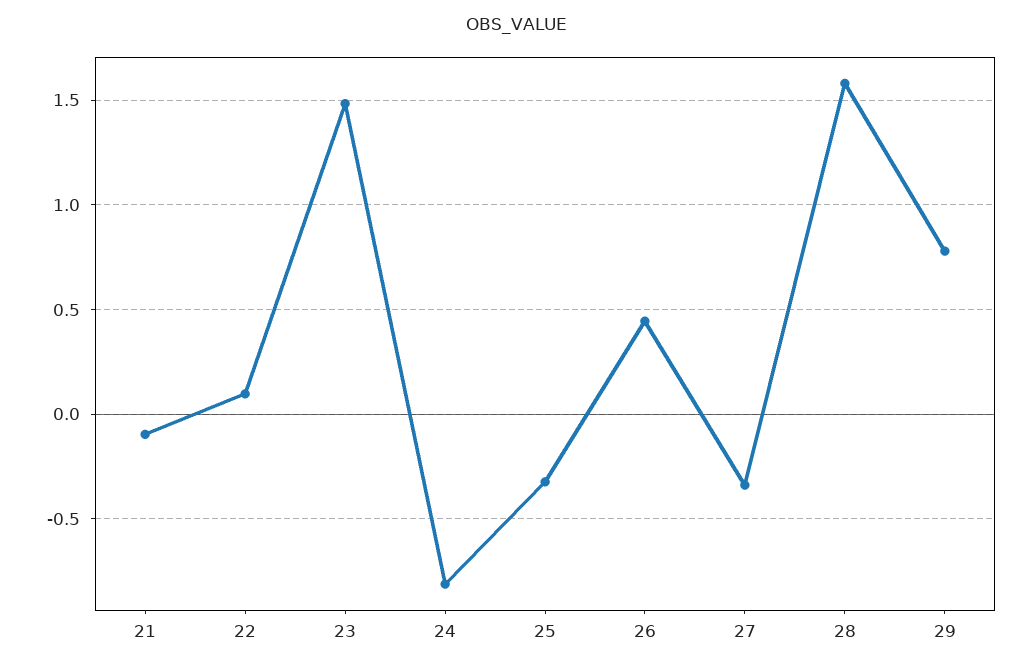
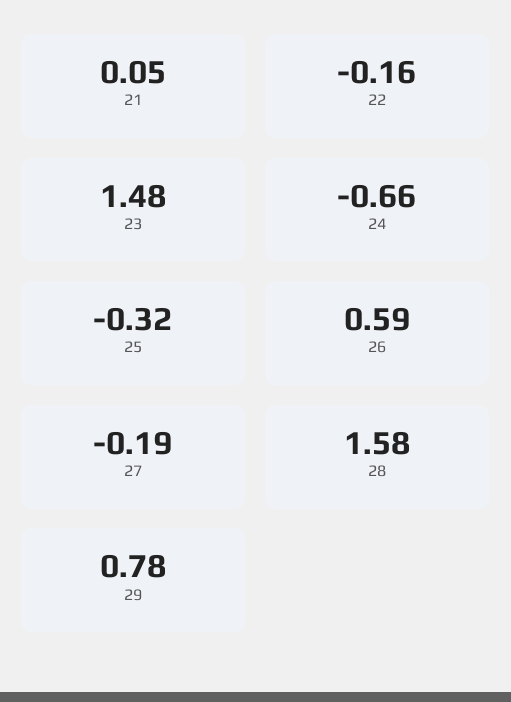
  {
-   "21": -0.1,
+   "21": 0.05,
-   "22": 0.1,
+   "22": -0.16,
    "23": 1.48,
-   "24": -0.8,
+   "24": -0.66,
    "25": -0.32,
-   "26": 0.45,
+   "26": 0.59,
-   "27": -0.35,
+   "27": -0.19,
    "28": 1.58,
    "29": 0.78
  }

